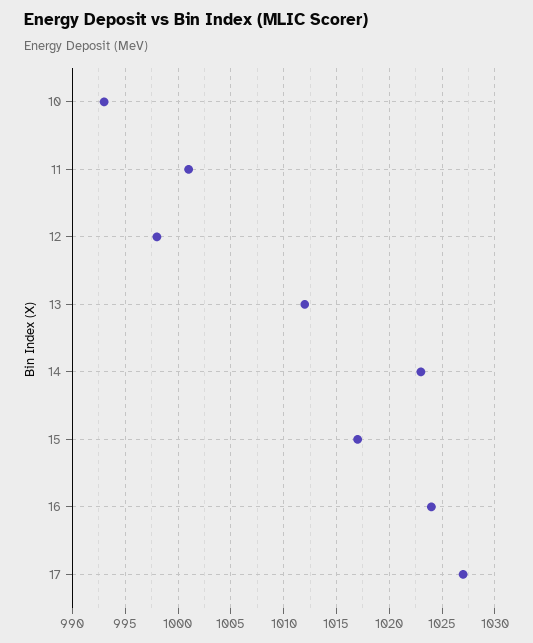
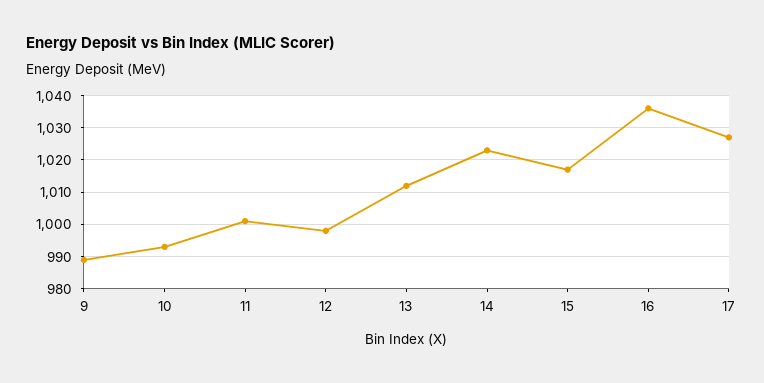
  {
    "10": 993,
    "11": 1001,
    "12": 998,
    "13": 1012,
    "14": 1023,
    "15": 1017,
-   "16": 1024,
+   "16": 1035,
-   "17": 1027
+   "17": 1027,
+   "9": 990
  }

